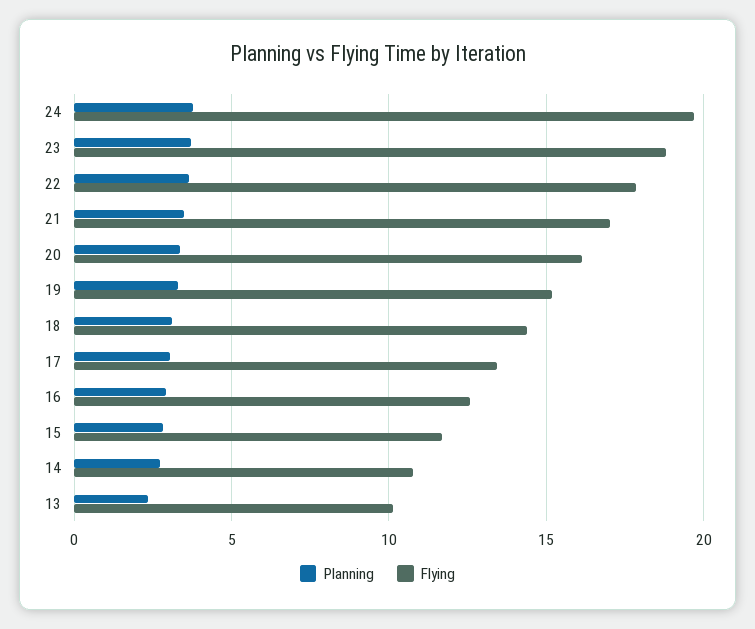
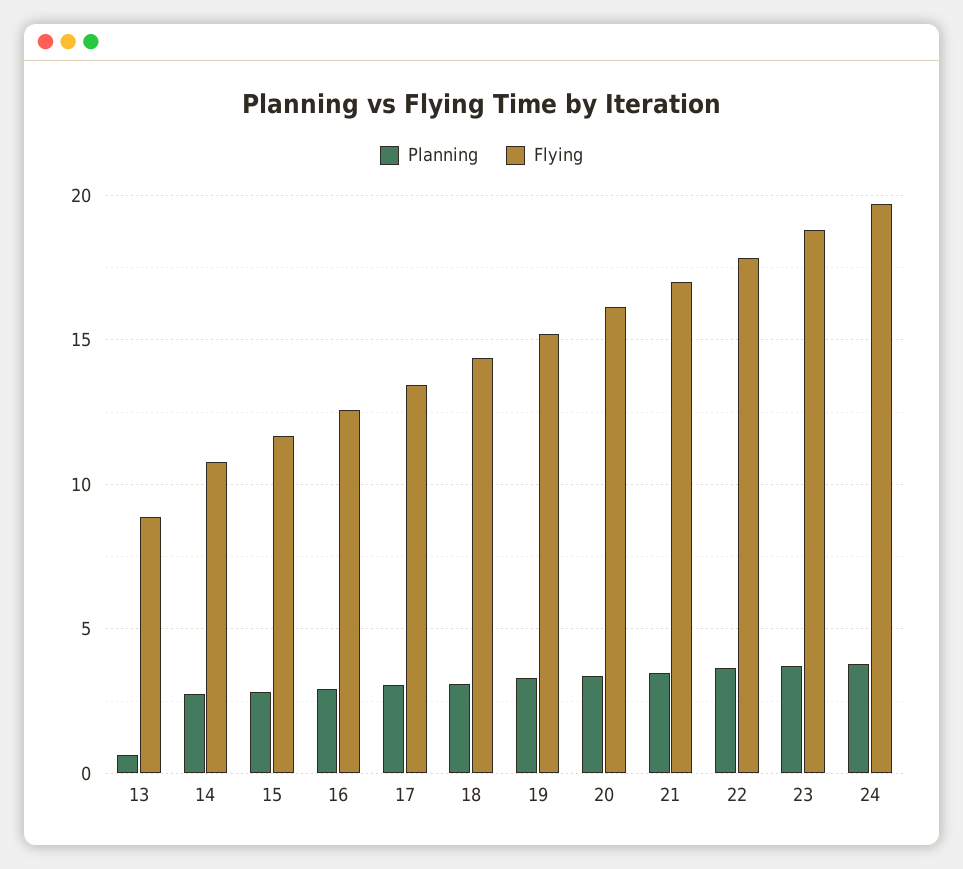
  {
    "Planning": {
      "24": 4,
      "23": 3.5,
      "22": 3.5,
      "21": 3.5,
      "20": 3.5,
      "19": 3.5,
      "18": 3,
      "17": 3,
      "16": 3,
      "15": 3,
      "14": 2.5,
-     "13": 2.5
+     "13": 0.5
    },
    "Flying": {
      "24": 19.5,
      "23": 19,
      "22": 18,
      "21": 17,
      "20": 16,
      "19": 15,
      "18": 14.5,
      "17": 13.5,
      "16": 12.5,
      "15": 11.5,
      "14": 11,
-     "13": 10
+     "13": 9
    }
  }

